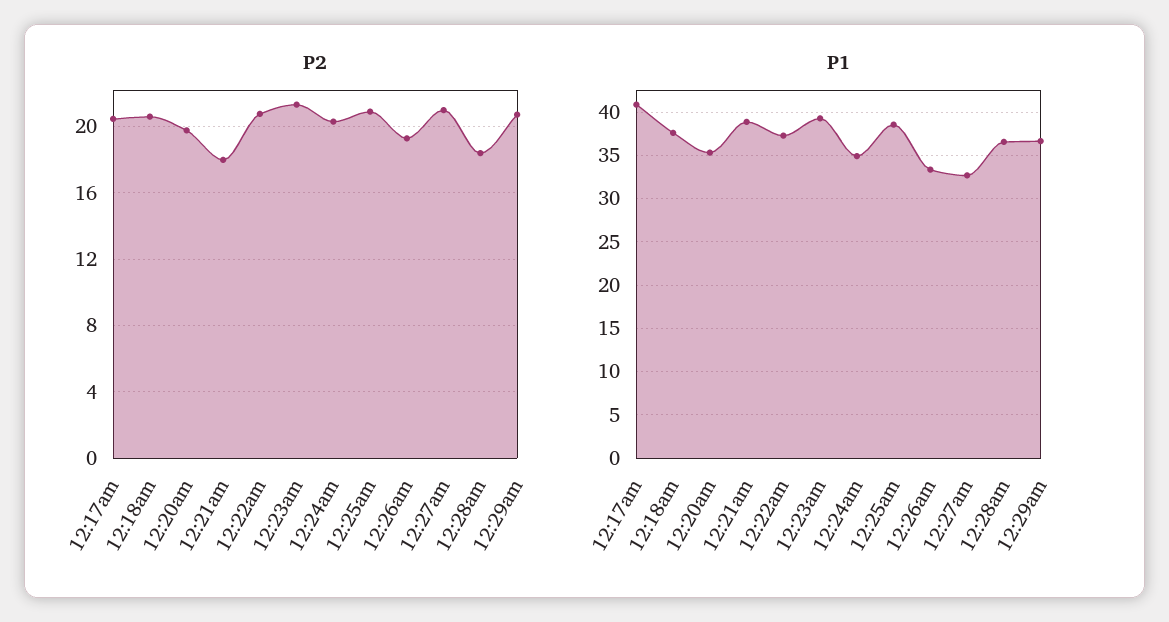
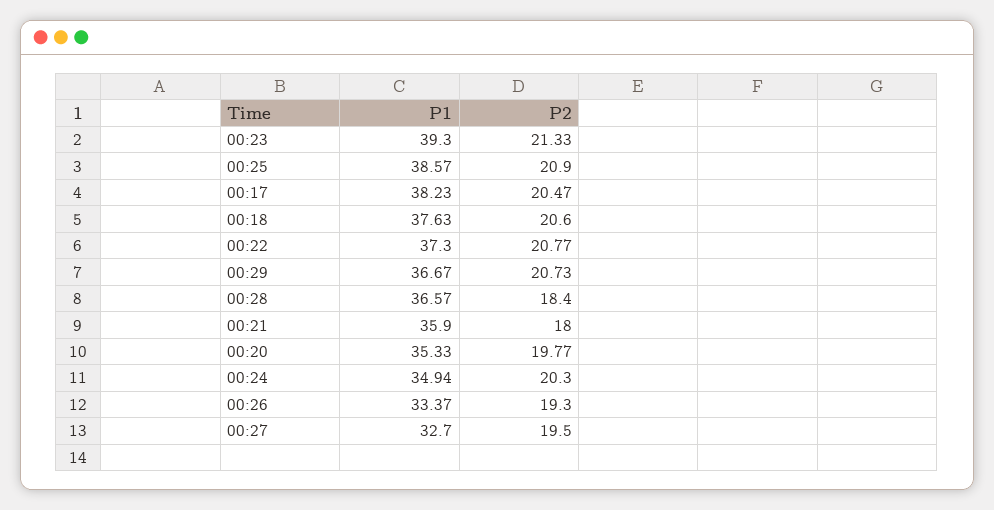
  {
    "P2": {
      "12:17am": 20.47,
      "12:18am": 20.6,
      "12:20am": 19.77,
      "12:21am": 18,
      "12:22am": 20.77,
      "12:23am": 21.33,
      "12:24am": 20.3,
      "12:25am": 20.9,
      "12:26am": 19.3,
-     "12:27am": 21,
+     "12:27am": 19.5,
      "12:28am": 18.4,
      "12:29am": 20.73
    },
    "P1": {
-     "12:17am": 41,
+     "12:17am": 38.23,
      "12:18am": 37.63,
      "12:20am": 35.33,
-     "12:21am": 39,
+     "12:21am": 35.9,
      "12:22am": 37.3,
      "12:23am": 39.3,
      "12:24am": 34.94,
      "12:25am": 38.57,
      "12:26am": 33.37,
      "12:27am": 32.7,
      "12:28am": 36.57,
      "12:29am": 36.67
    }
  }

